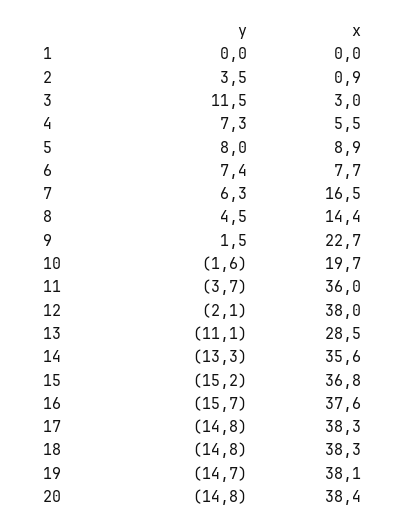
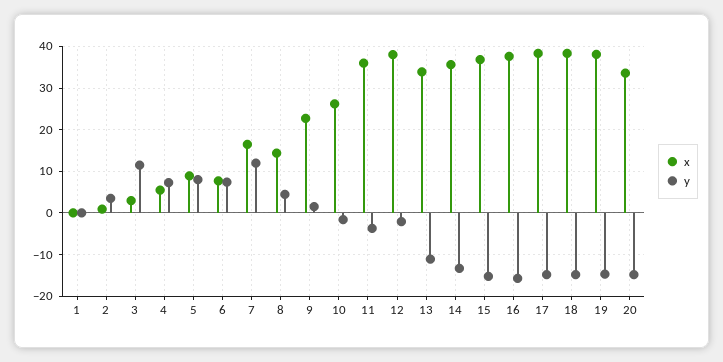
  {
    "y": {
      "1": 0,
      "2": 3.5,
      "3": 11.5,
      "4": 7.3,
      "5": 8,
      "6": 7.4,
-     "7": 6.3,
+     "7": 12,
      "8": 4.5,
      "9": 1.5,
      "10": -1.6,
      "11": -3.7,
      "12": -2.1,
      "13": -11.1,
      "14": -13.3,
      "15": -15.2,
      "16": -15.7,
      "17": -14.8,
      "18": -14.8,
      "19": -14.7,
      "20": -14.8
    },
    "x": {
      "1": 0,
      "2": 0.9,
      "3": 3,
      "4": 5.5,
      "5": 8.9,
      "6": 7.7,
      "7": 16.5,
      "8": 14.4,
      "9": 22.7,
-     "10": 19.7,
+     "10": 26,
      "11": 36,
      "12": 38,
-     "13": 28.5,
+     "13": 34,
      "14": 35.6,
      "15": 36.8,
      "16": 37.6,
      "17": 38.3,
      "18": 38.3,
      "19": 38.1,
-     "20": 38.4
+     "20": 34
    }
  }

